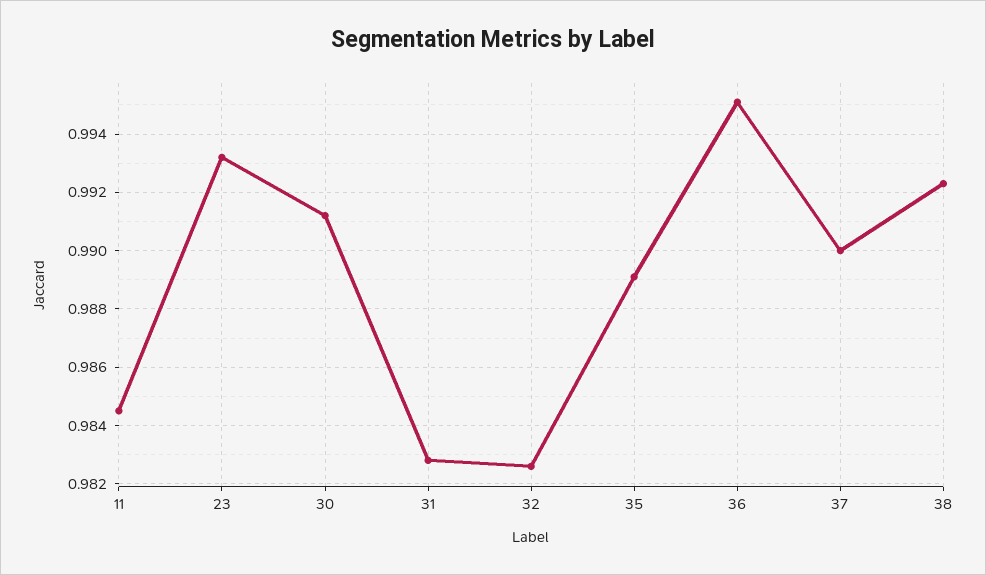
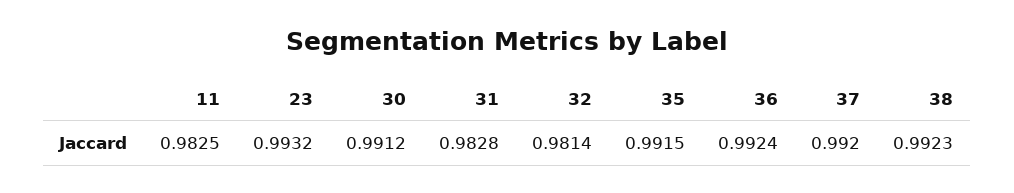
  {
-   "11": 0.9845,
+   "11": 0.9825,
    "23": 0.9932,
    "30": 0.9912,
    "31": 0.9828,
-   "32": 0.9825,
+   "32": 0.9814,
-   "35": 0.989,
+   "35": 0.9915,
-   "36": 0.995,
+   "36": 0.9924,
-   "37": 0.99,
+   "37": 0.992,
    "38": 0.9923
  }

